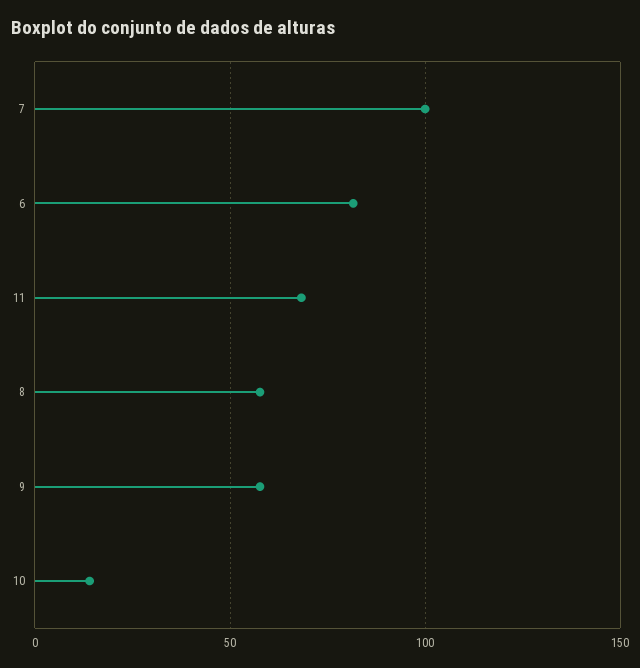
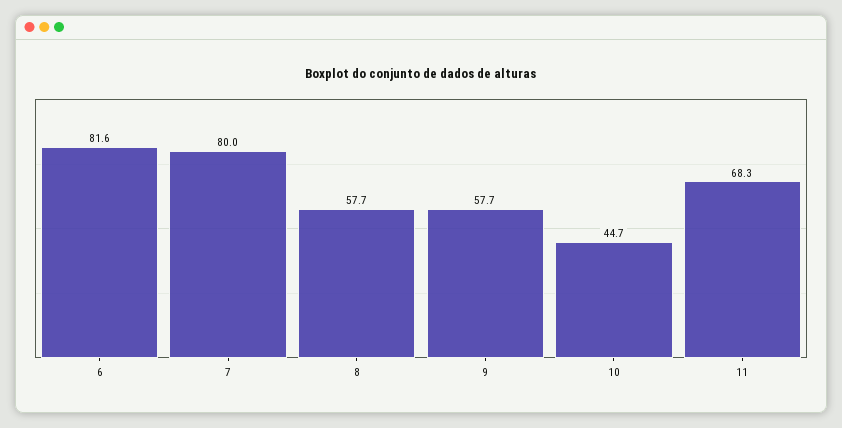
  {
-   "7": 100,
+   "7": 80,
    "6": 81.6,
    "11": 68.3,
    "8": 57.7,
    "9": 57.7,
-   "10": 15
+   "10": 44.7
  }

